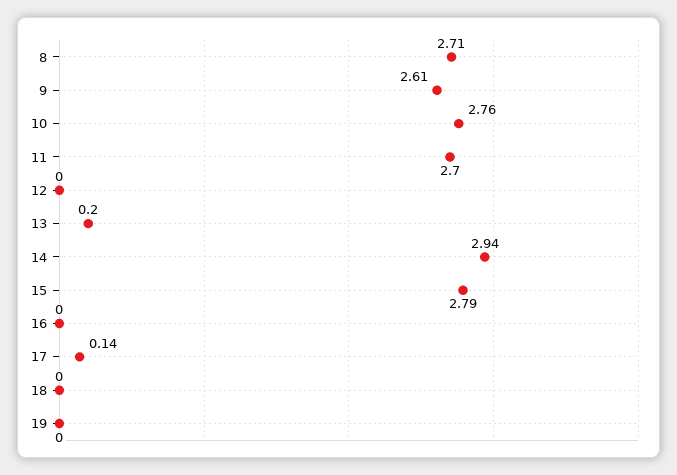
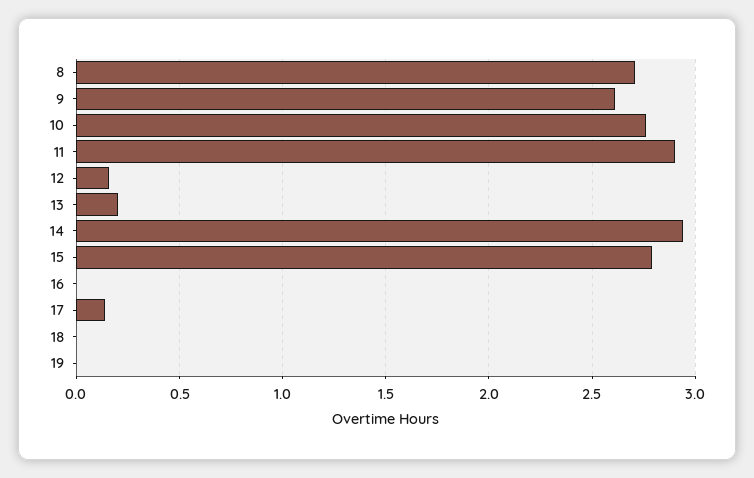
  {
    "8": 2.71,
    "9": 2.61,
    "10": 2.76,
-   "11": 2.7,
+   "11": 2.9,
-   "12": 0,
+   "12": 0.15,
    "13": 0.2,
    "14": 2.94,
    "15": 2.79,
    "16": 0,
    "17": 0.14,
    "18": 0,
    "19": 0
  }

